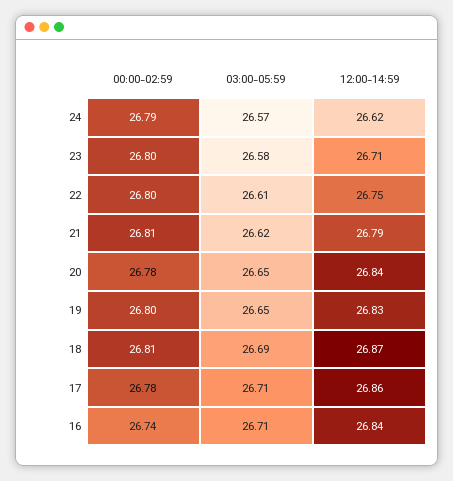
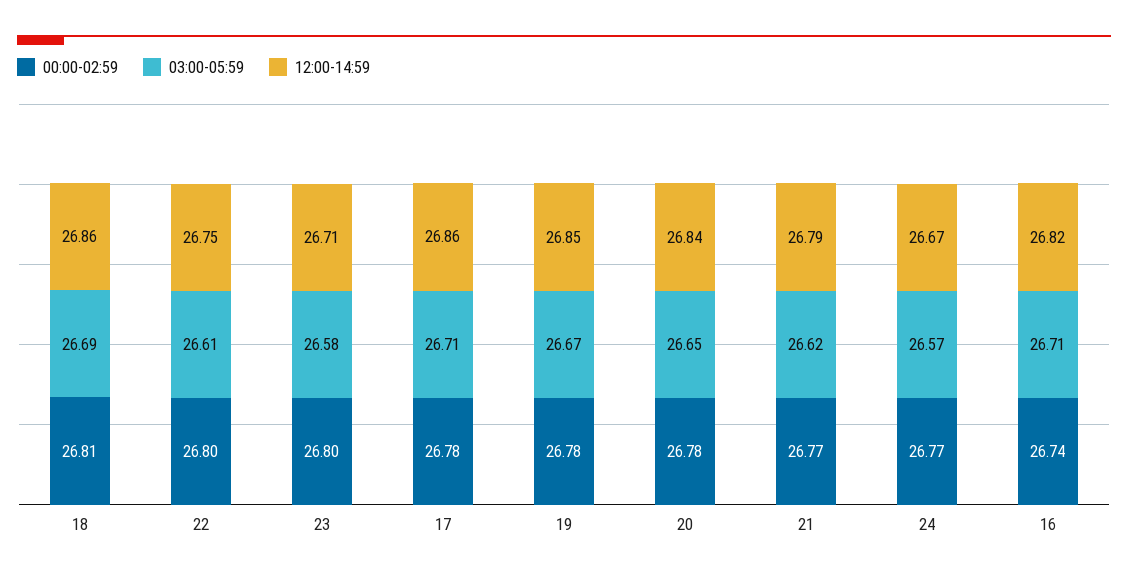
  {
    "00:00-02:59": {
-     "24": 26.79,
+     "24": 26.77,
      "23": 26.8,
      "22": 26.8,
-     "21": 26.81,
+     "21": 26.77,
      "20": 26.78,
-     "19": 26.8,
+     "19": 26.78,
      "18": 26.81,
      "17": 26.78,
      "16": 26.74
    },
    "03:00-05:59": {
      "24": 26.57,
      "23": 26.58,
      "22": 26.61,
      "21": 26.62,
      "20": 26.65,
-     "19": 26.65,
+     "19": 26.67,
      "18": 26.69,
      "17": 26.71,
      "16": 26.71
    },
    "12:00-14:59": {
-     "24": 26.62,
+     "24": 26.67,
      "23": 26.71,
      "22": 26.75,
      "21": 26.79,
      "20": 26.84,
-     "19": 26.83,
+     "19": 26.85,
-     "18": 26.87,
+     "18": 26.86,
      "17": 26.86,
-     "16": 26.84
+     "16": 26.82
    }
  }

